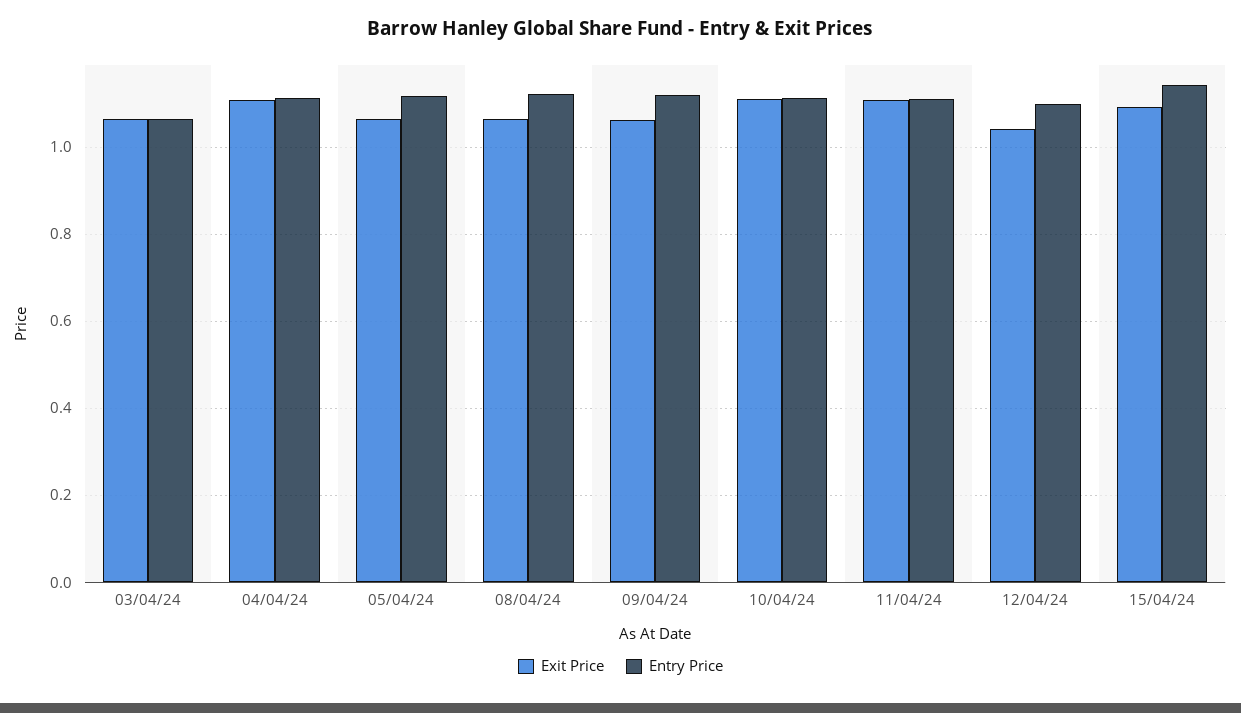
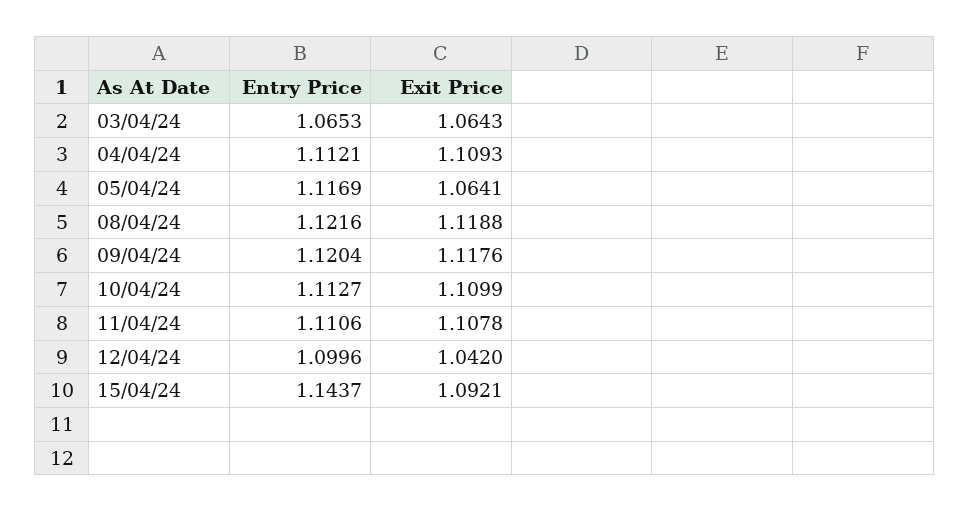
  {
    "Exit Price": {
      "03/04/24": 1.0643,
      "04/04/24": 1.1093,
      "05/04/24": 1.0641,
-     "08/04/24": 1.06,
+     "08/04/24": 1.1188,
-     "09/04/24": 1.06,
+     "09/04/24": 1.1176,
      "10/04/24": 1.1099,
      "11/04/24": 1.1078,
      "12/04/24": 1.042,
      "15/04/24": 1.0921
    },
    "Entry Price": {
      "03/04/24": 1.0653,
      "04/04/24": 1.1121,
      "05/04/24": 1.1169,
      "08/04/24": 1.1216,
      "09/04/24": 1.1204,
      "10/04/24": 1.1127,
      "11/04/24": 1.1106,
      "12/04/24": 1.0996,
      "15/04/24": 1.1437
    }
  }

